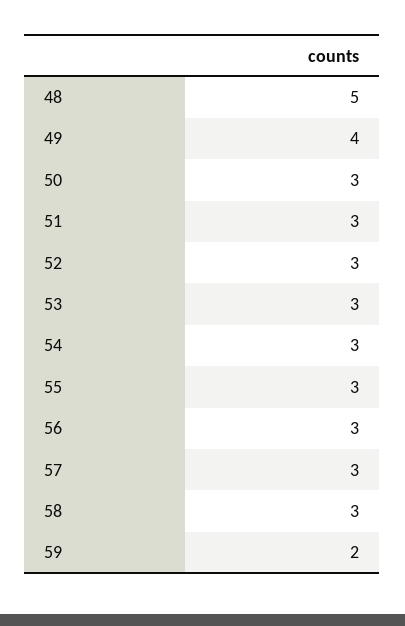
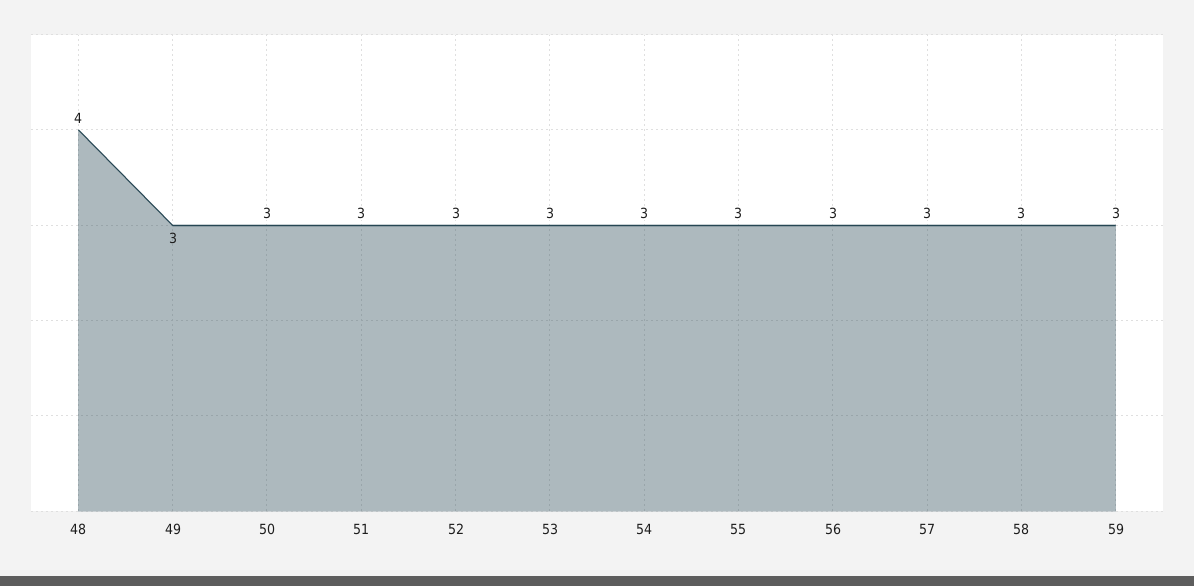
  {
-   "48": 5,
+   "48": 4,
-   "49": 4,
+   "49": 3,
    "50": 3,
    "51": 3,
    "52": 3,
    "53": 3,
    "54": 3,
    "55": 3,
    "56": 3,
    "57": 3,
    "58": 3,
-   "59": 2
+   "59": 3
  }

